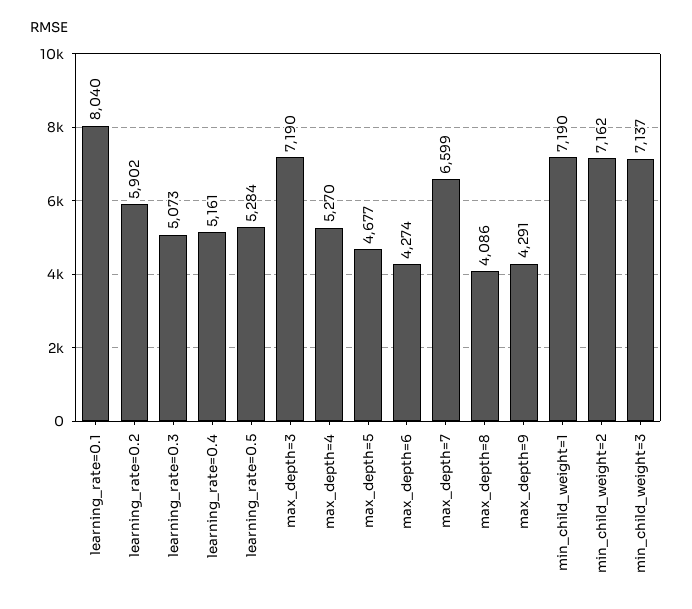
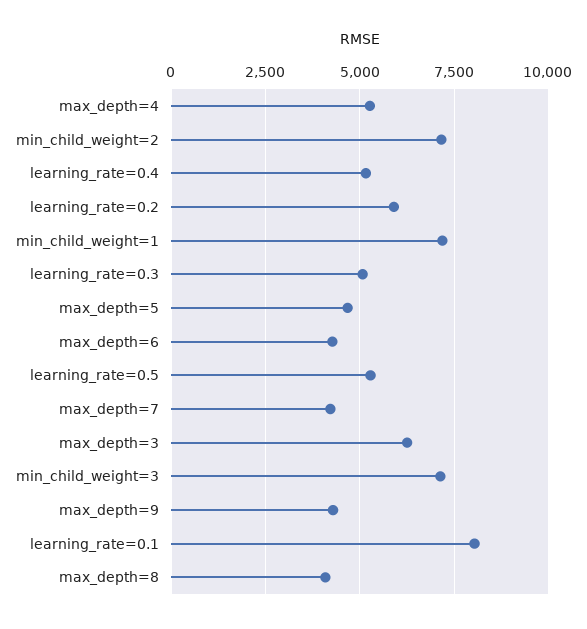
  {
    "learning_rate=0.1": 8040,
    "learning_rate=0.2": 5902,
    "learning_rate=0.3": 5073,
    "learning_rate=0.4": 5161,
    "learning_rate=0.5": 5284,
-   "max_depth=3": 7190,
+   "max_depth=3": 6250,
    "max_depth=4": 5270,
    "max_depth=5": 4677,
    "max_depth=6": 4274,
-   "max_depth=7": 6599,
+   "max_depth=7": 4250,
    "max_depth=8": 4086,
    "max_depth=9": 4291,
    "min_child_weight=1": 7190,
    "min_child_weight=2": 7162,
    "min_child_weight=3": 7137
  }

